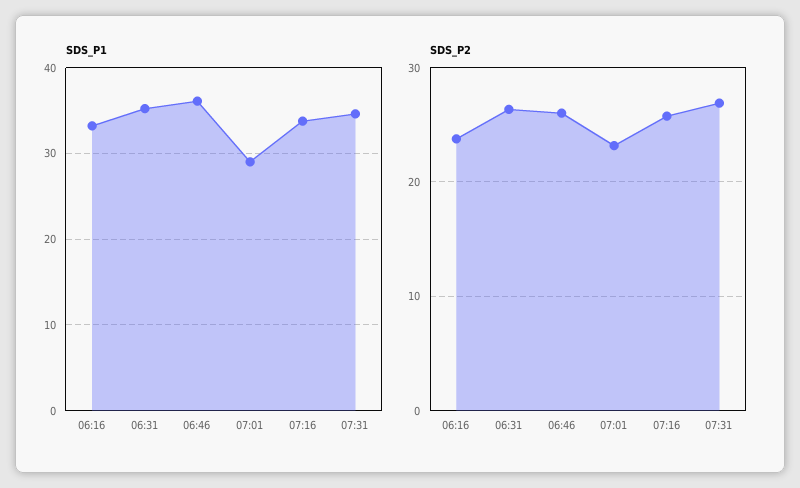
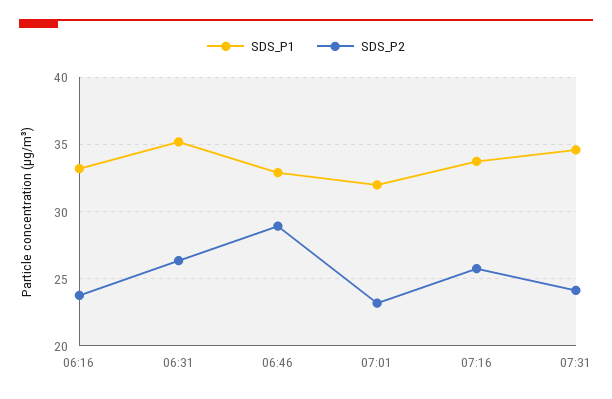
  {
    "SDS_P1": {
      "06:16": 33,
      "06:31": 35,
-     "06:46": 36,
+     "06:46": 33,
-     "07:01": 29,
+     "07:01": 32,
      "07:16": 34,
      "07:31": 34.5
    },
    "SDS_P2": {
      "06:16": 24,
      "06:31": 26.5,
-     "06:46": 26,
+     "06:46": 29,
      "07:01": 23,
      "07:16": 26,
-     "07:31": 27
+     "07:31": 24
    }
  }

